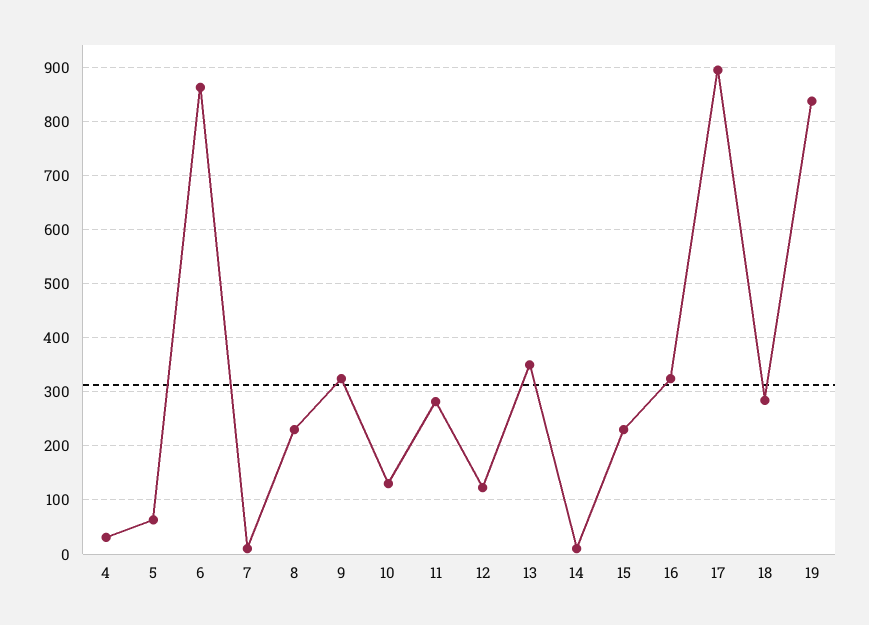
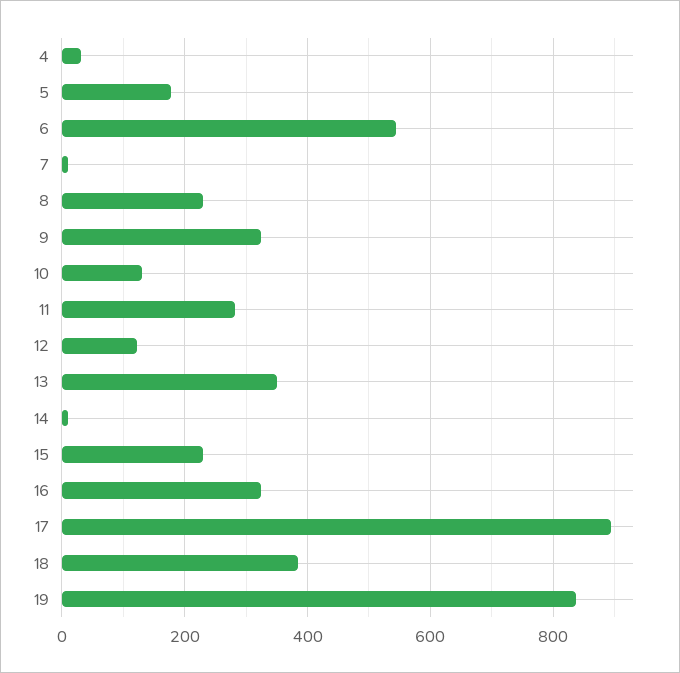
  {
    "4": 40,
-   "5": 60,
+   "5": 180,
-   "6": 860,
+   "6": 540,
    "7": 20,
    "8": 240,
    "9": 320,
    "10": 140,
    "11": 280,
    "12": 120,
    "13": 360,
    "14": 20,
    "15": 240,
    "16": 320,
    "17": 900,
-   "18": 280,
+   "18": 380,
    "19": 840
  }

